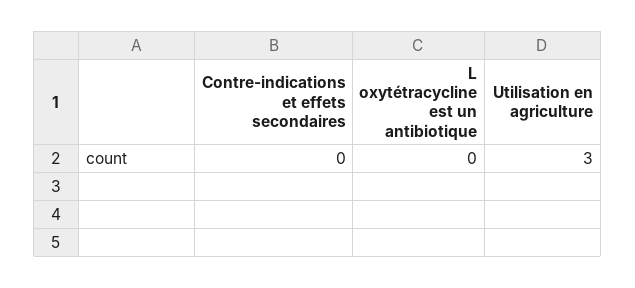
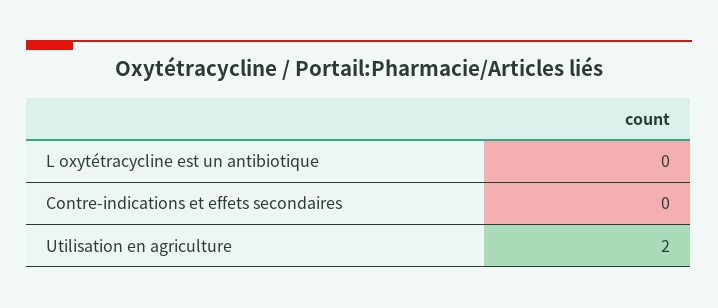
  {
    "Contre-indications et effets secondaires": 0,
    "L oxytétracycline est un antibiotique": 0,
-   "Utilisation en agriculture": 3
+   "Utilisation en agriculture": 2
  }

